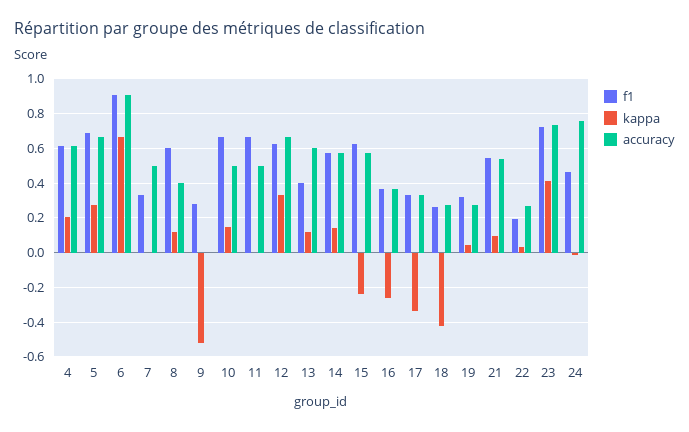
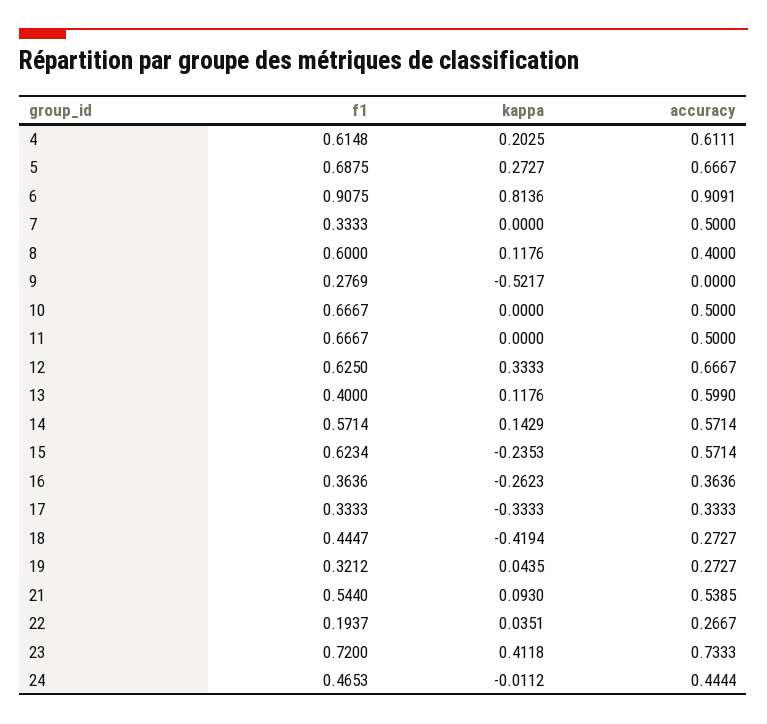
  {
    "f1": {
      "4": 0.6148,
      "5": 0.6875,
      "6": 0.9075,
      "7": 0.3333,
      "8": 0.6,
      "9": 0.2769,
      "10": 0.6667,
      "11": 0.6667,
      "12": 0.625,
      "13": 0.4,
      "14": 0.5714,
      "15": 0.6234,
      "16": 0.3636,
      "17": 0.3333,
-     "18": 0.25,
+     "18": 0.4447,
      "19": 0.3212,
      "21": 0.544,
      "22": 0.1937,
      "23": 0.72,
      "24": 0.4653
    },
    "kappa": {
      "4": 0.2025,
      "5": 0.2727,
-     "6": 0.65,
+     "6": 0.8136,
      "7": 0,
      "8": 0.1176,
      "9": -0.5217,
-     "10": 0.15,
+     "10": 0,
      "11": 0,
      "12": 0.3333,
      "13": 0.1176,
      "14": 0.1429,
      "15": -0.2353,
      "16": -0.2623,
      "17": -0.3333,
      "18": -0.4194,
      "19": 0.0435,
      "21": 0.093,
      "22": 0.0351,
      "23": 0.4118,
      "24": -0.0112
    },
    "accuracy": {
      "4": 0.6111,
      "5": 0.6667,
      "6": 0.9091,
      "7": 0.5,
      "8": 0.4,
      "9": 0,
      "10": 0.5,
      "11": 0.5,
      "12": 0.6667,
      "13": 0.599,
      "14": 0.5714,
      "15": 0.5714,
      "16": 0.3636,
      "17": 0.3333,
      "18": 0.2727,
      "19": 0.2727,
      "21": 0.5385,
      "22": 0.2667,
      "23": 0.7333,
-     "24": 0.75
+     "24": 0.4444
    }
  }

